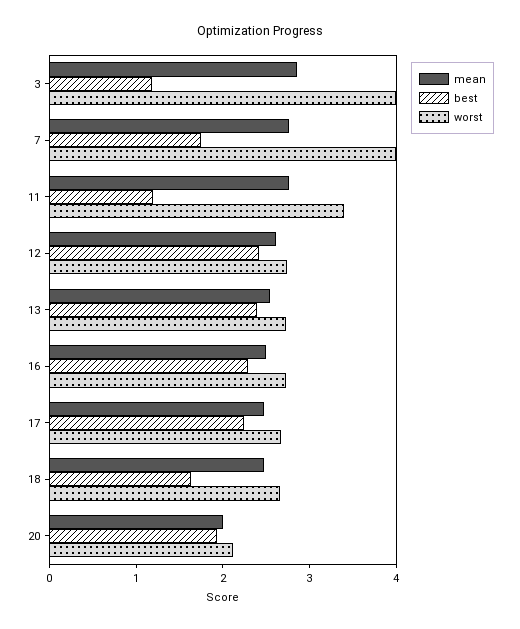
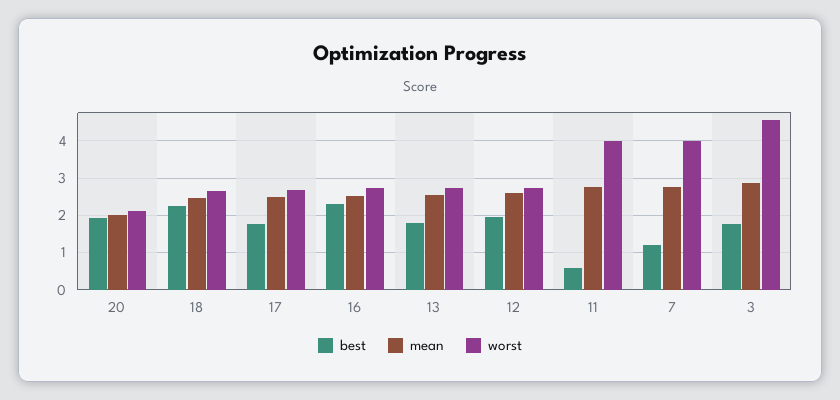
  {
    "mean": {
      "3": 2.8,
      "7": 2.8,
      "11": 2.8,
      "12": 2.6,
      "13": 2.6,
      "16": 2.6,
      "17": 2.4,
      "18": 2.4,
      "20": 2
    },
    "best": {
-     "3": 1.2,
+     "3": 1.8,
-     "7": 1.8,
+     "7": 1.2,
-     "11": 1.2,
+     "11": 0.6,
-     "12": 2.4,
+     "12": 2,
-     "13": 2.4,
+     "13": 1.8,
      "16": 2.2,
-     "17": 2.2,
+     "17": 1.8,
-     "18": 1.6,
+     "18": 2.2,
      "20": 2
    },
    "worst": {
-     "3": 4,
+     "3": 4.6,
      "7": 4,
-     "11": 3.4,
+     "11": 4,
      "12": 2.8,
      "13": 2.8,
      "16": 2.8,
      "17": 2.6,
      "18": 2.6,
      "20": 2.2
    }
  }

